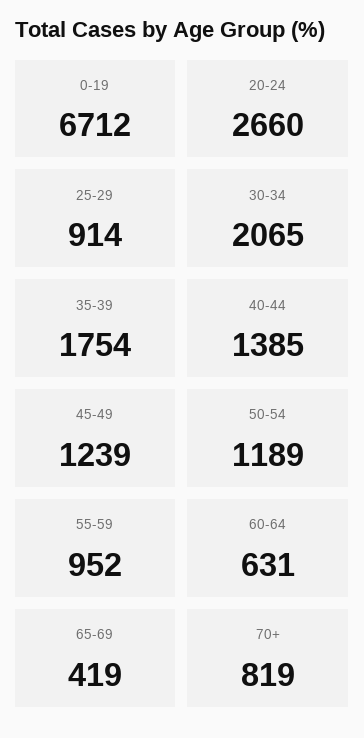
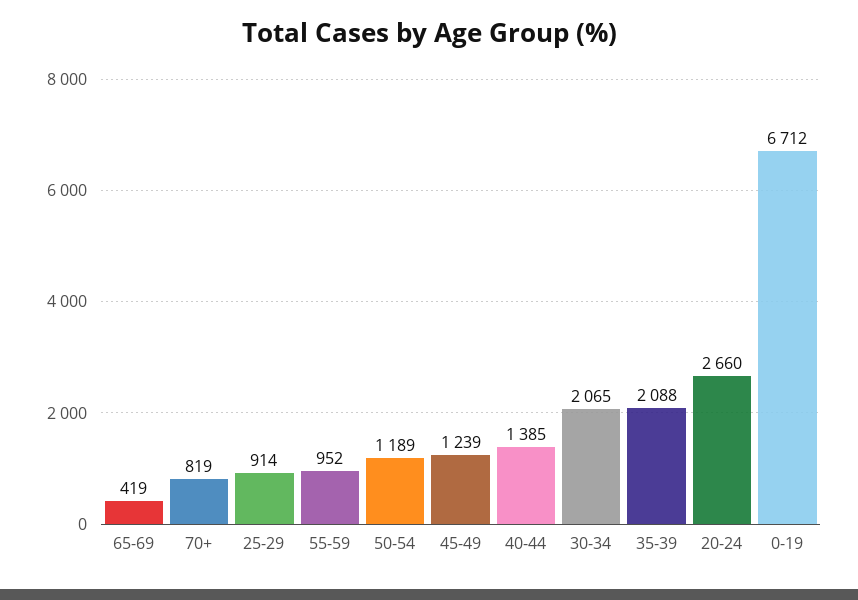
  {
    "0-19": 6712,
    "20-24": 2660,
    "25-29": 914,
    "30-34": 2065,
-   "35-39": 1754,
+   "35-39": 2088,
    "40-44": 1385,
    "45-49": 1239,
    "50-54": 1189,
    "55-59": 952,
-   "60-64": 631,
    "65-69": 419,
    "70+": 819
  }

